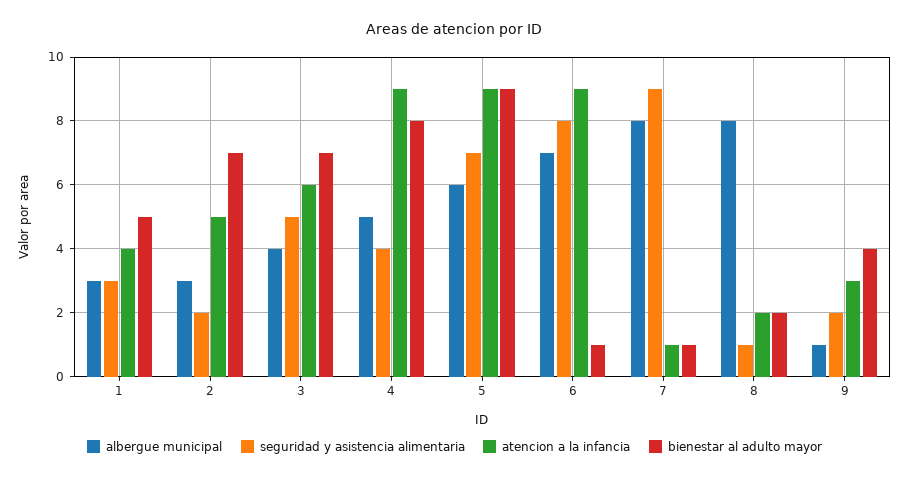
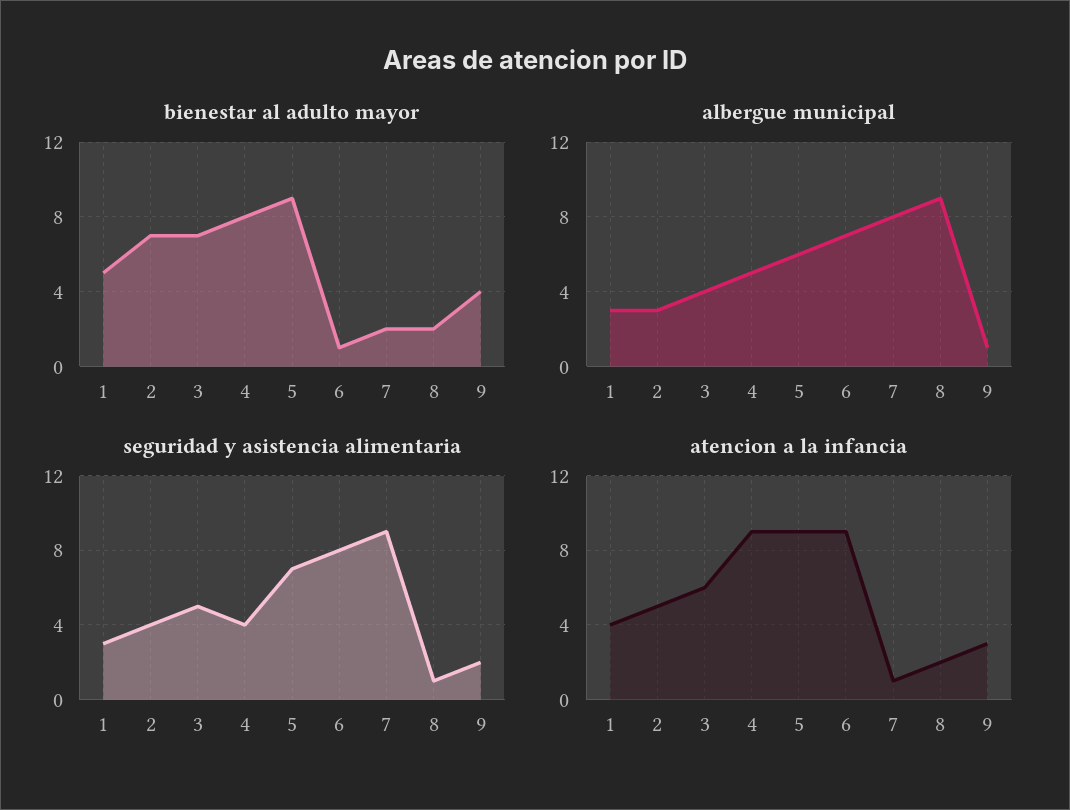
  {
    "albergue municipal": {
      "1": 3,
      "2": 3,
      "3": 4,
      "4": 5,
      "5": 6,
      "6": 7,
      "7": 8,
-     "8": 8,
+     "8": 9,
      "9": 1
    },
    "seguridad y asistencia alimentaria": {
      "1": 3,
-     "2": 2,
+     "2": 4,
      "3": 5,
      "4": 4,
      "5": 7,
      "6": 8,
      "7": 9,
      "8": 1,
      "9": 2
    },
    "atencion a la infancia": {
      "1": 4,
      "2": 5,
      "3": 6,
      "4": 9,
      "5": 9,
      "6": 9,
      "7": 1,
      "8": 2,
      "9": 3
    },
    "bienestar al adulto mayor": {
      "1": 5,
      "2": 7,
      "3": 7,
      "4": 8,
      "5": 9,
      "6": 1,
-     "7": 1,
+     "7": 2,
      "8": 2,
      "9": 4
    }
  }

